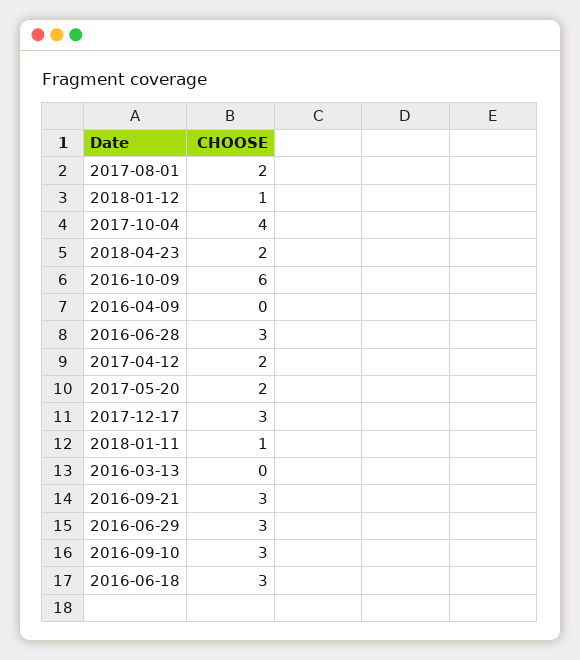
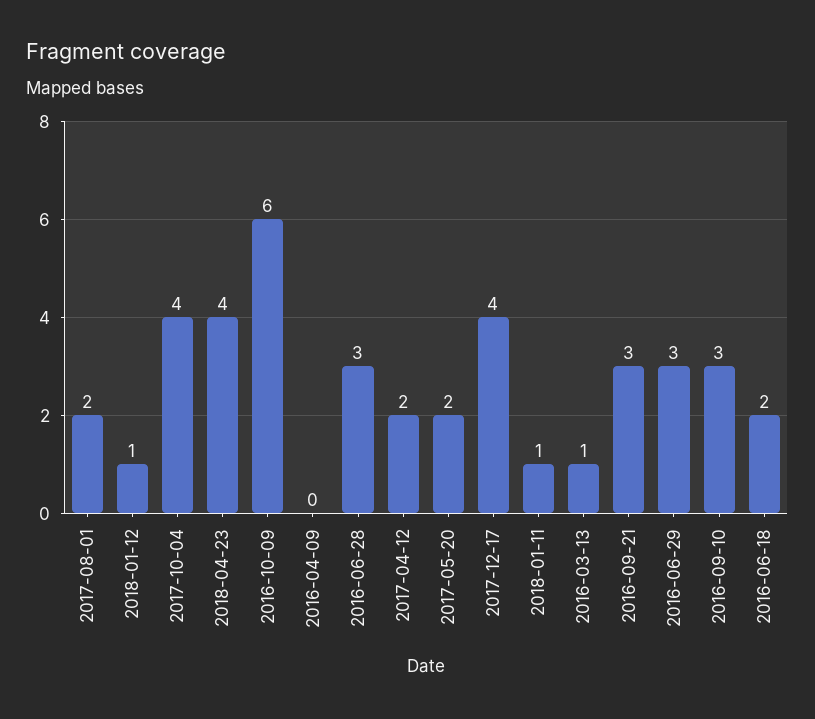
  {
    "2017-08-01": 2,
    "2018-01-12": 1,
    "2017-10-04": 4,
-   "2018-04-23": 2,
+   "2018-04-23": 4,
    "2016-10-09": 6,
    "2016-04-09": 0,
    "2016-06-28": 3,
    "2017-04-12": 2,
    "2017-05-20": 2,
-   "2017-12-17": 3,
+   "2017-12-17": 4,
    "2018-01-11": 1,
-   "2016-03-13": 0,
+   "2016-03-13": 1,
    "2016-09-21": 3,
    "2016-06-29": 3,
    "2016-09-10": 3,
-   "2016-06-18": 3
+   "2016-06-18": 2
  }

